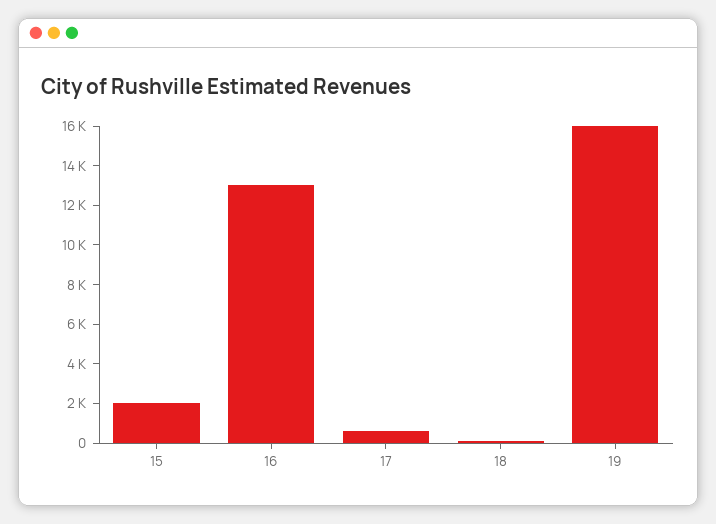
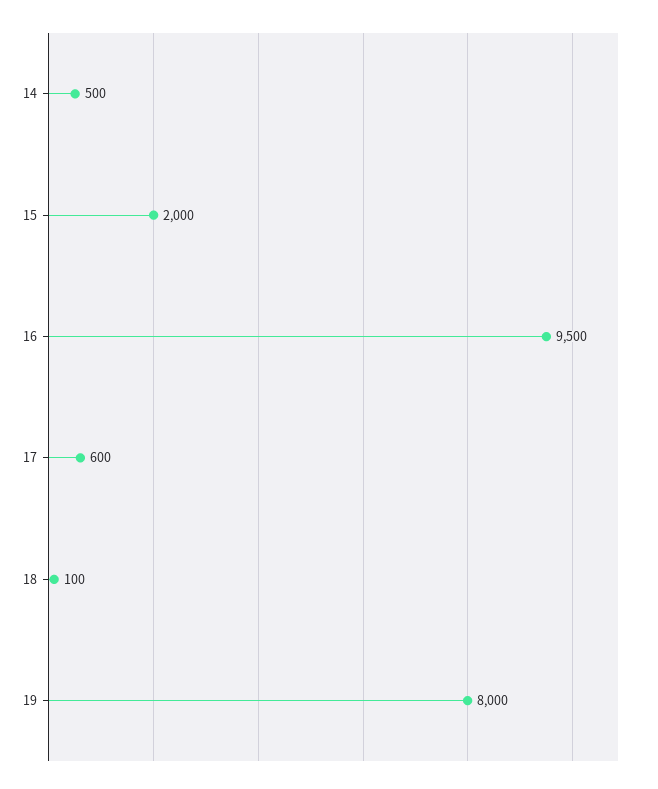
  {
    "15": 2000,
-   "16": 13000,
+   "16": 9500,
    "17": 600,
    "18": 100,
-   "19": 16000
+   "19": 8000,
+   "14": 500
  }

